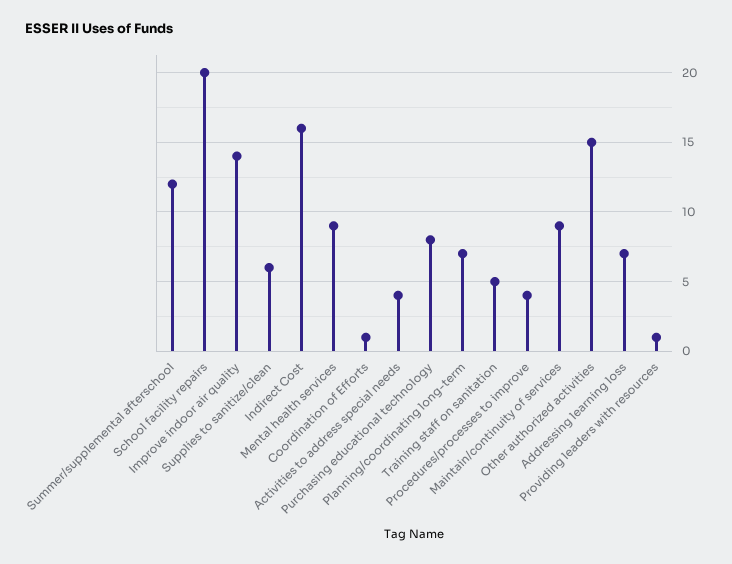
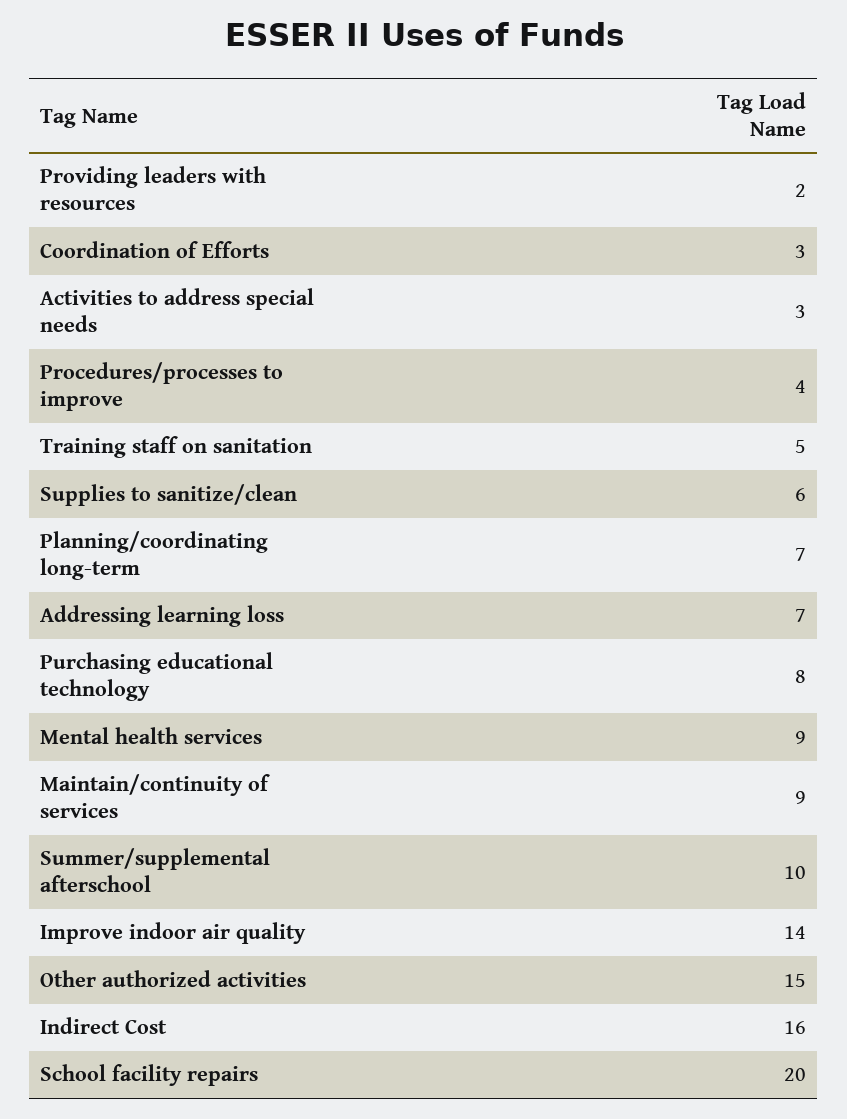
  {
-   "Summer/supplemental afterschool": 12,
+   "Summer/supplemental afterschool": 10,
    "School facility repairs": 20,
    "Improve indoor air quality": 14,
    "Supplies to sanitize/clean": 6,
    "Indirect Cost": 16,
    "Mental health services": 9,
-   "Coordination of Efforts": 1,
+   "Coordination of Efforts": 3,
-   "Activities to address special needs": 4,
+   "Activities to address special needs": 3,
    "Purchasing educational technology": 8,
    "Planning/coordinating long-term": 7,
    "Training staff on sanitation": 5,
    "Procedures/processes to improve": 4,
    "Maintain/continuity of services": 9,
    "Other authorized activities": 15,
    "Addressing learning loss": 7,
-   "Providing leaders with resources": 1
+   "Providing leaders with resources": 2
  }

